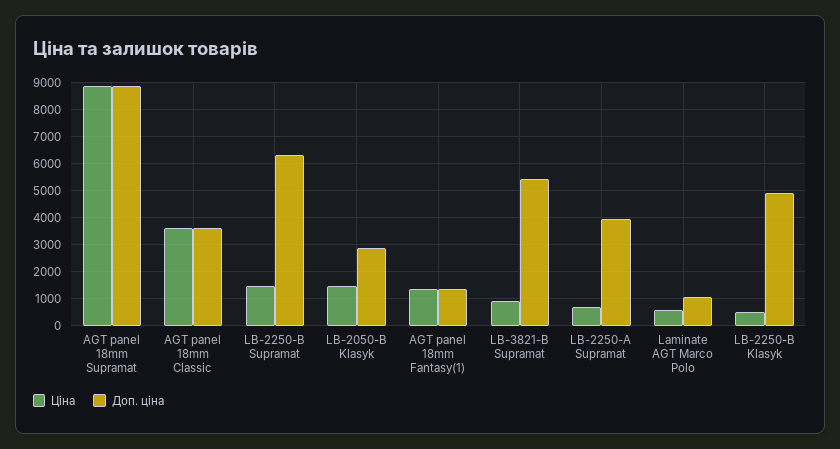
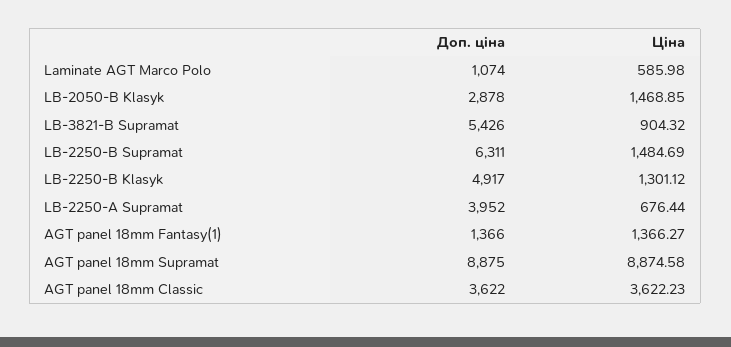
  {
    "Ціна": {
      "AGT panel 18mm Supramat": 8874.58,
      "AGT panel 18mm Classic": 3622.23,
      "LB-2250-B Supramat": 1484.69,
      "LB-2050-B Klasyk": 1468.85,
      "AGT panel 18mm Fantasy(1)": 1366.27,
      "LB-3821-B Supramat": 904.32,
      "LB-2250-A Supramat": 676.44,
      "Laminate AGT Marco Polo": 585.98,
-     "LB-2250-B Klasyk": 500
+     "LB-2250-B Klasyk": 1301.12
    },
    "Доп. ціна": {
      "AGT panel 18mm Supramat": 8875,
      "AGT panel 18mm Classic": 3622,
      "LB-2250-B Supramat": 6311,
      "LB-2050-B Klasyk": 2878,
      "AGT panel 18mm Fantasy(1)": 1366,
      "LB-3821-B Supramat": 5426,
      "LB-2250-A Supramat": 3952,
      "Laminate AGT Marco Polo": 1074,
      "LB-2250-B Klasyk": 4917
    }
  }

